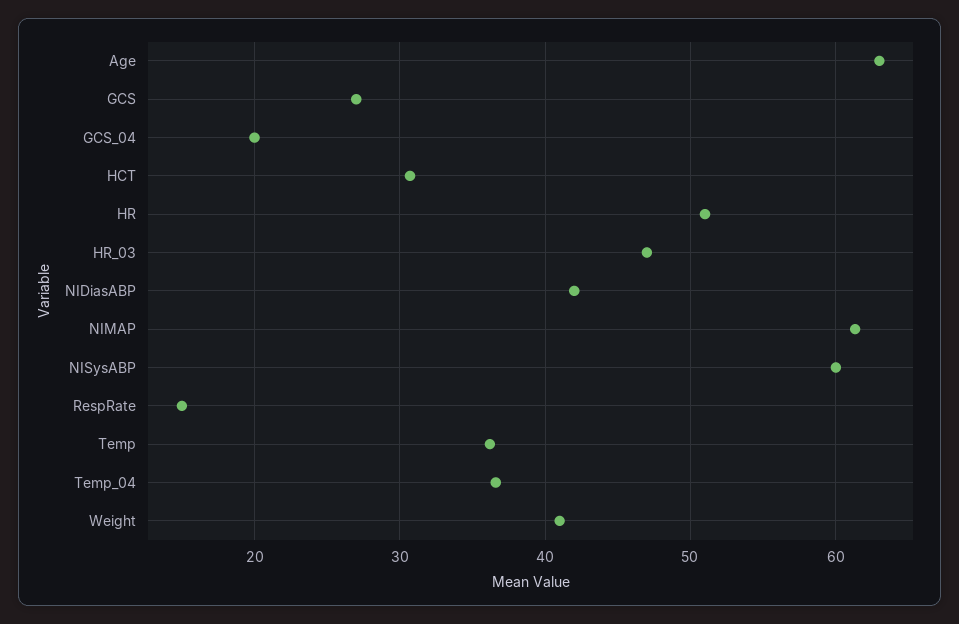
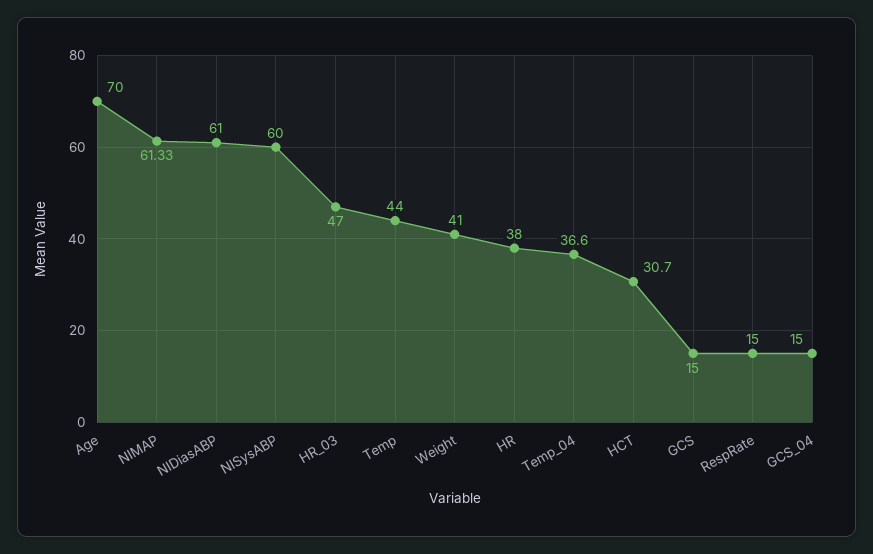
  {
-   "Age": 63,
+   "Age": 70,
-   "GCS": 27,
+   "GCS": 15,
-   "GCS_04": 20,
+   "GCS_04": 15,
    "HCT": 30.7,
-   "HR": 51,
+   "HR": 38,
    "HR_03": 47,
-   "NIDiasABP": 42,
+   "NIDiasABP": 61,
    "NIMAP": 61.33,
    "NISysABP": 60,
    "RespRate": 15,
-   "Temp": 36,
+   "Temp": 44,
    "Temp_04": 36.6,
    "Weight": 41
  }

